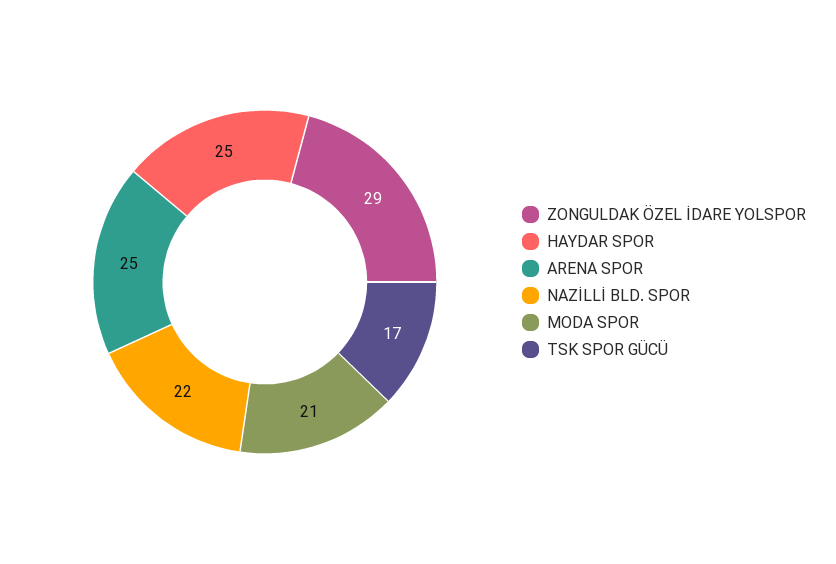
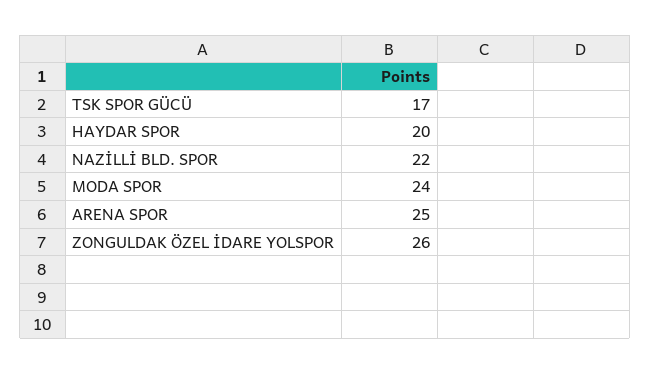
  {
-   "ZONGULDAK ÖZEL İDARE YOLSPOR": 29,
+   "ZONGULDAK ÖZEL İDARE YOLSPOR": 26,
-   "HAYDAR SPOR": 25,
+   "HAYDAR SPOR": 20,
    "ARENA SPOR": 25,
    "NAZİLLİ BLD. SPOR": 22,
-   "MODA SPOR": 21,
+   "MODA SPOR": 24,
    "TSK SPOR GÜCÜ": 17
  }

